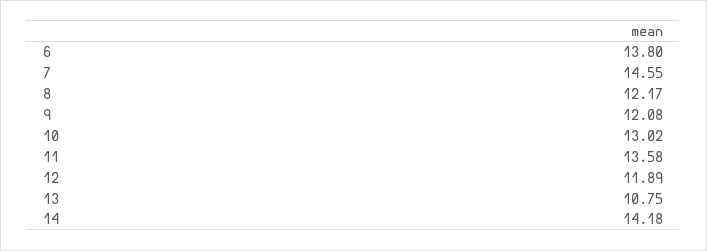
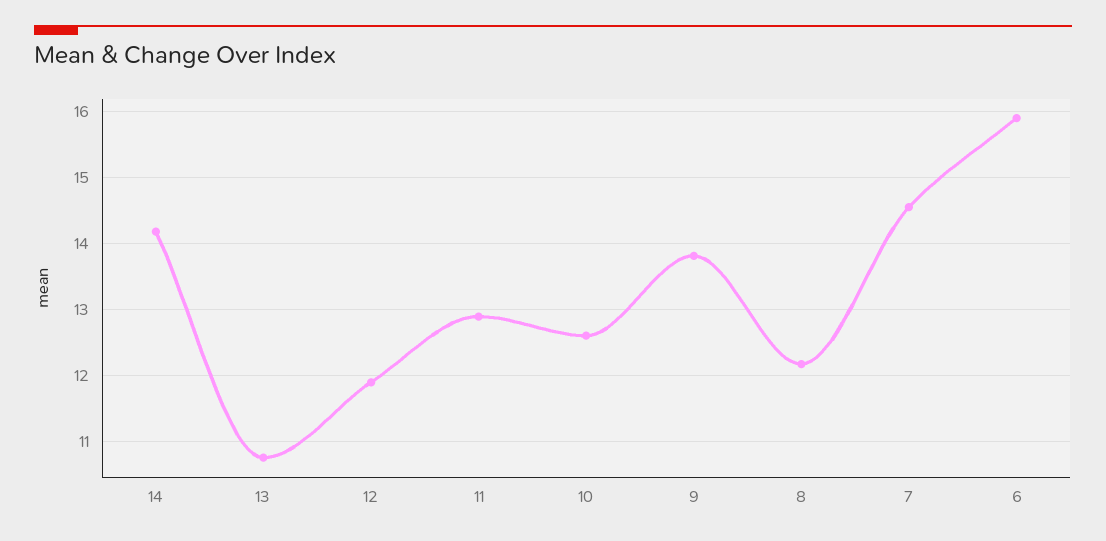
  {
-   "6": 13.8,
+   "6": 15.9,
    "7": 14.55,
    "8": 12.17,
-   "9": 12.08,
+   "9": 13.8,
-   "10": 13.02,
+   "10": 12.6,
-   "11": 13.58,
+   "11": 12.9,
    "12": 11.89,
    "13": 10.75,
    "14": 14.18
  }

